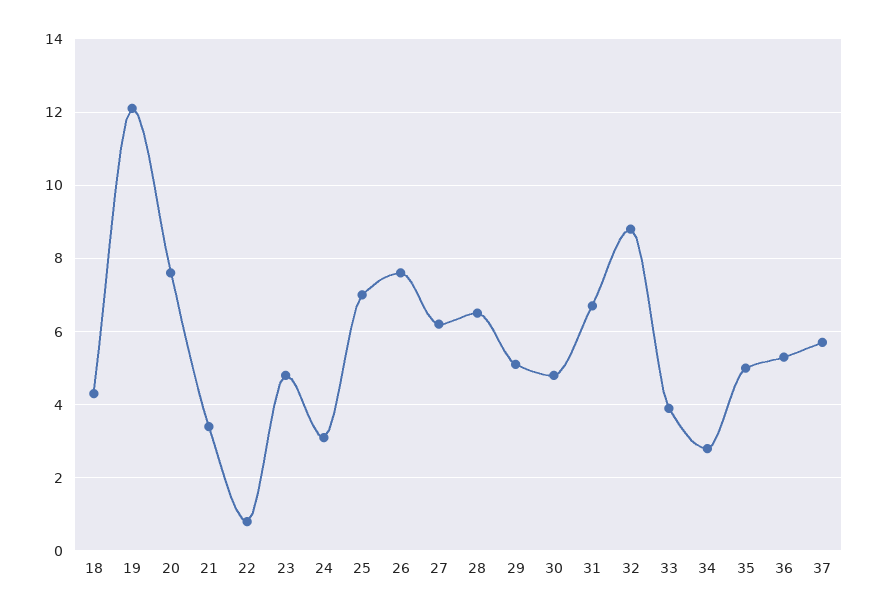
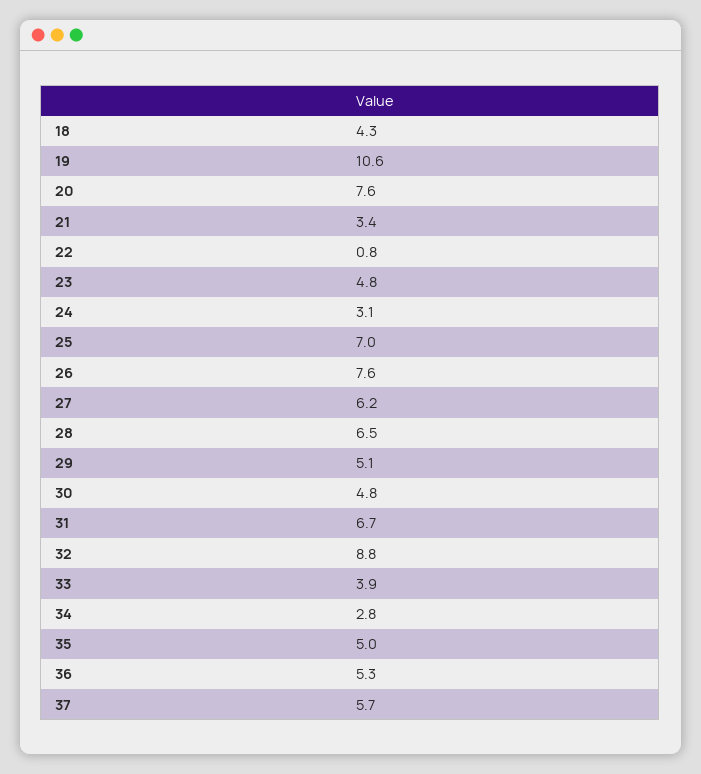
  {
    "18": 4.3,
-   "19": 12,
+   "19": 10.6,
    "20": 7.6,
    "21": 3.4,
    "22": 0.8,
    "23": 4.8,
    "24": 3.1,
    "25": 7,
    "26": 7.6,
    "27": 6.2,
    "28": 6.5,
    "29": 5.1,
    "30": 4.8,
    "31": 6.7,
    "32": 8.8,
    "33": 3.9,
    "34": 2.8,
    "35": 5,
    "36": 5.3,
    "37": 5.7
  }

